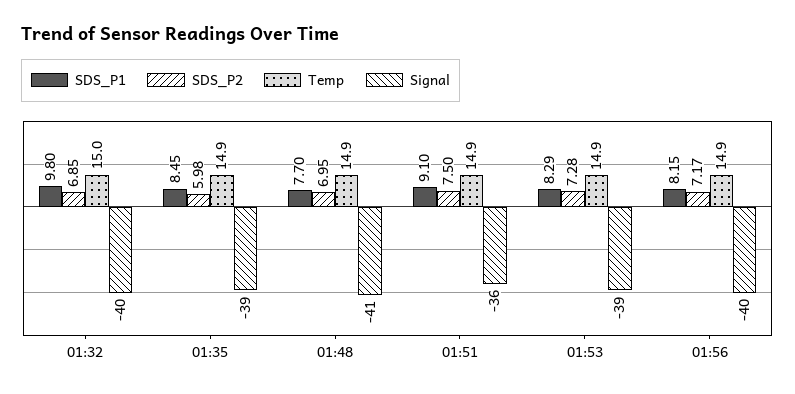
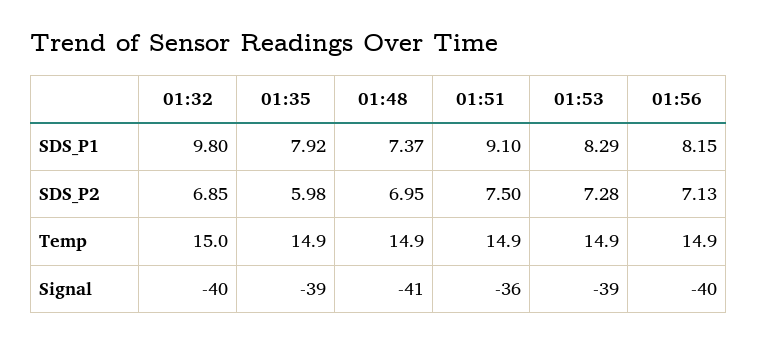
  {
    "SDS_P1": {
      "01:32": 9.8,
-     "01:35": 8.45,
+     "01:35": 7.92,
-     "01:48": 7.7,
+     "01:48": 7.37,
      "01:51": 9.1,
      "01:53": 8.29,
      "01:56": 8.15
    },
    "SDS_P2": {
      "01:32": 6.85,
      "01:35": 5.98,
      "01:48": 6.95,
      "01:51": 7.5,
      "01:53": 7.28,
-     "01:56": 7.17
+     "01:56": 7.13
    },
    "Temp": {
      "01:32": 15,
      "01:35": 14.9,
      "01:48": 14.9,
      "01:51": 14.9,
      "01:53": 14.9,
      "01:56": 14.9
    },
    "Signal": {
      "01:32": -40,
      "01:35": -39,
      "01:48": -41,
      "01:51": -36,
      "01:53": -39,
      "01:56": -40
    }
  }

